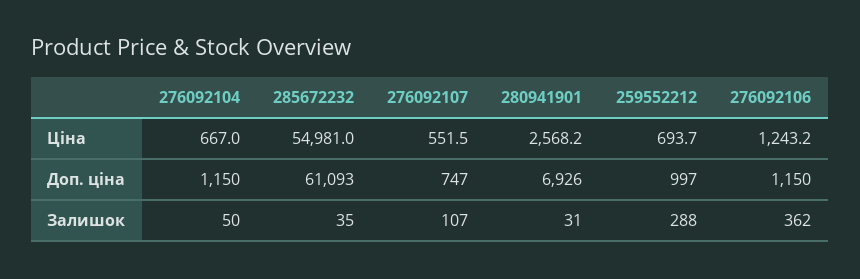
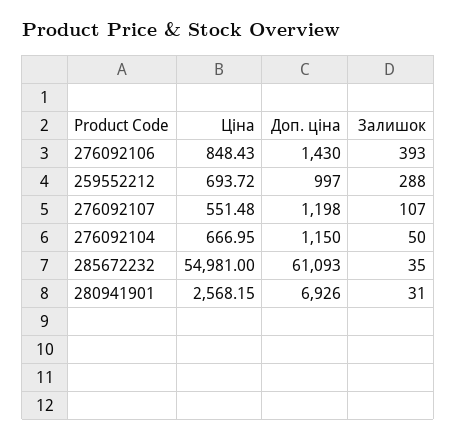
  {
    "276092104": {
      "Ціна": 666.95,
      "Доп. ціна": 1150,
      "Залишок": 50
    },
    "285672232": {
      "Ціна": 54981,
      "Доп. ціна": 61093,
      "Залишок": 35
    },
    "276092107": {
      "Ціна": 551.48,
-     "Доп. ціна": 747,
+     "Доп. ціна": 1198,
      "Залишок": 107
    },
    "280941901": {
      "Ціна": 2568.15,
      "Доп. ціна": 6926,
      "Залишок": 31
    },
    "259552212": {
      "Ціна": 693.72,
      "Доп. ціна": 997,
      "Залишок": 288
    },
    "276092106": {
-     "Ціна": 1243.2,
+     "Ціна": 848.43,
-     "Доп. ціна": 1150,
+     "Доп. ціна": 1430,
-     "Залишок": 362
+     "Залишок": 393
    }
  }

